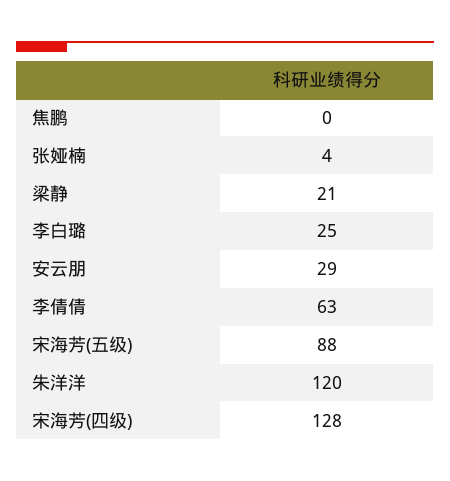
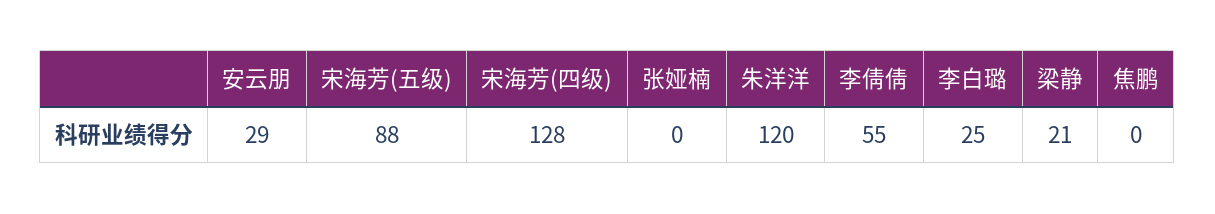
  {
    "焦鹏": 0,
-   "张娅楠": 4,
+   "张娅楠": 0,
    "梁静": 21,
    "李白璐": 25,
    "安云朋": 29,
-   "李倩倩": 63,
+   "李倩倩": 55,
    "宋海芳(五级)": 88,
    "朱洋洋": 120,
    "宋海芳(四级)": 128
  }

